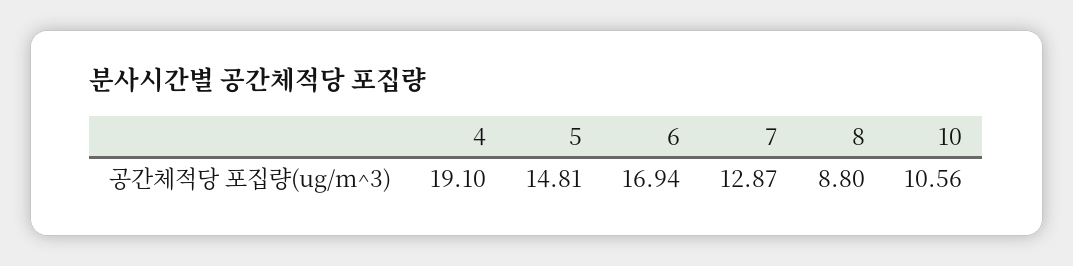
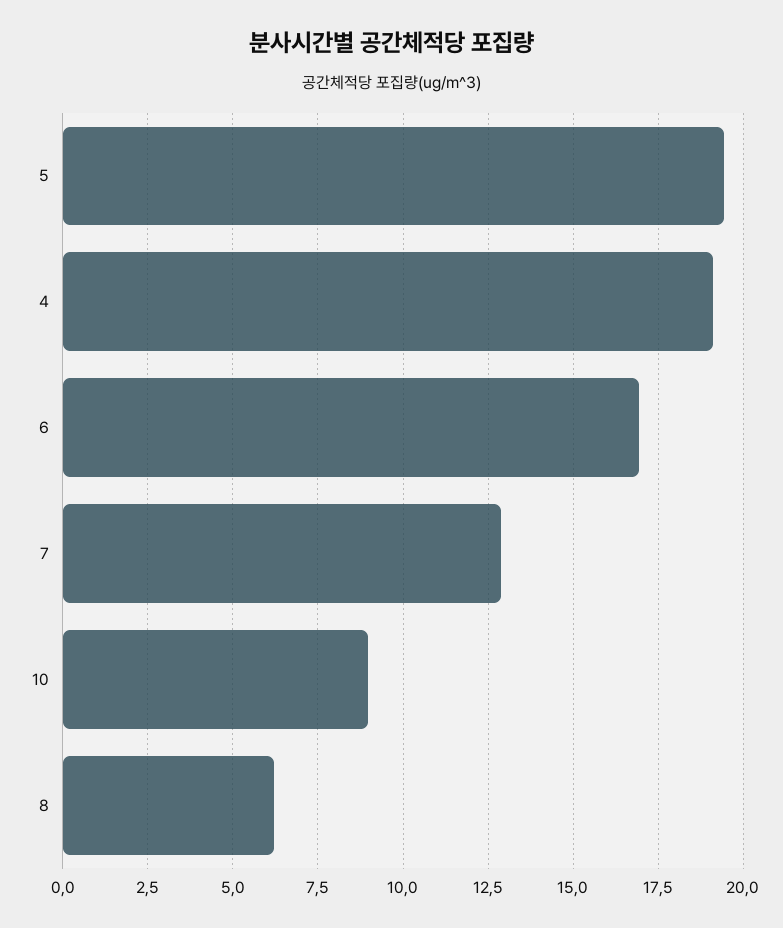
  {
    "4": 19.1,
-   "5": 14.81,
+   "5": 19.5,
    "6": 16.94,
    "7": 12.87,
-   "8": 8.8,
+   "8": 6.25,
-   "10": 10.56
+   "10": 9
  }

